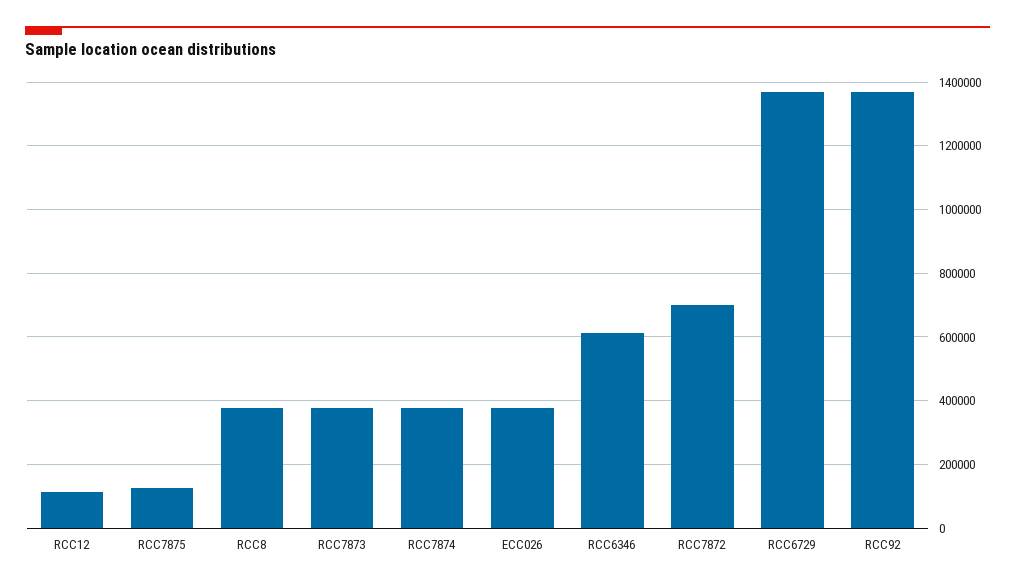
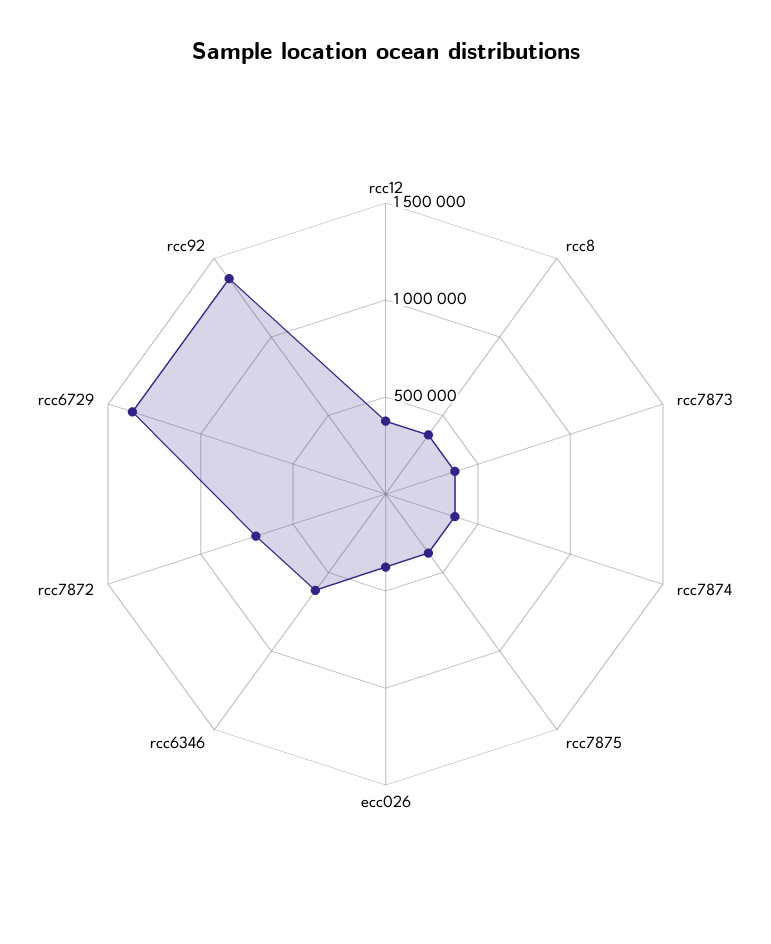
  {
-   "RCC12": 120000,
+   "RCC12": 400000,
-   "RCC7875": 120000,
+   "RCC7875": 400000,
    "RCC8": 380000,
    "RCC7873": 380000,
    "RCC7874": 380000,
    "ECC026": 380000,
    "RCC6346": 620000,
    "RCC7872": 700000,
    "RCC6729": 1380000,
    "RCC92": 1380000
  }

